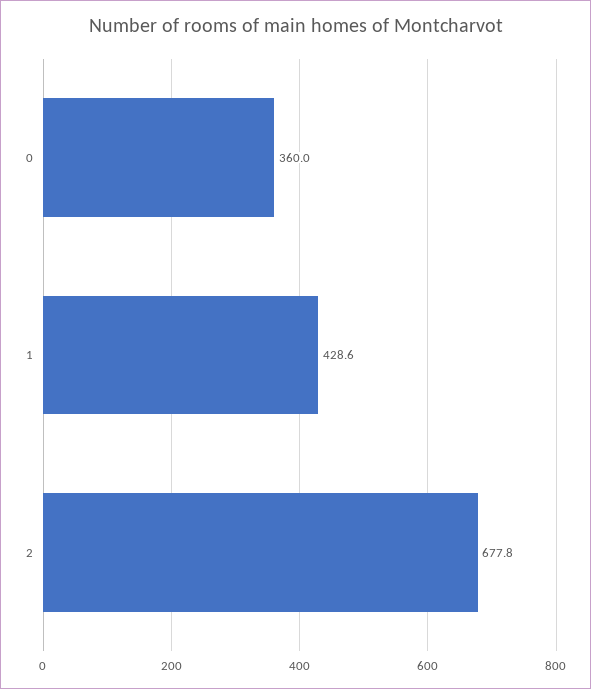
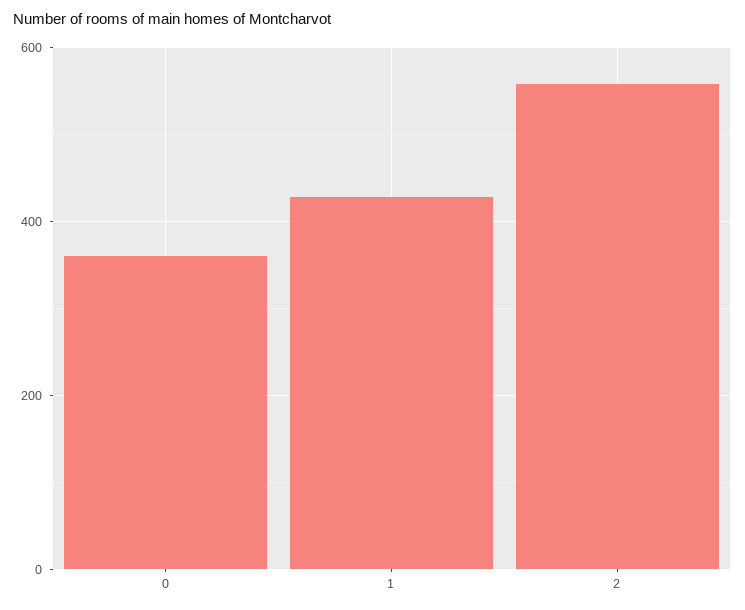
  {
    "0": 360,
    "1": 428.6,
-   "2": 677.8
+   "2": 560
  }

